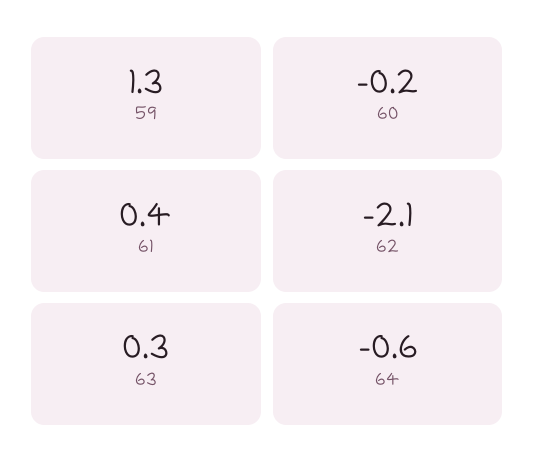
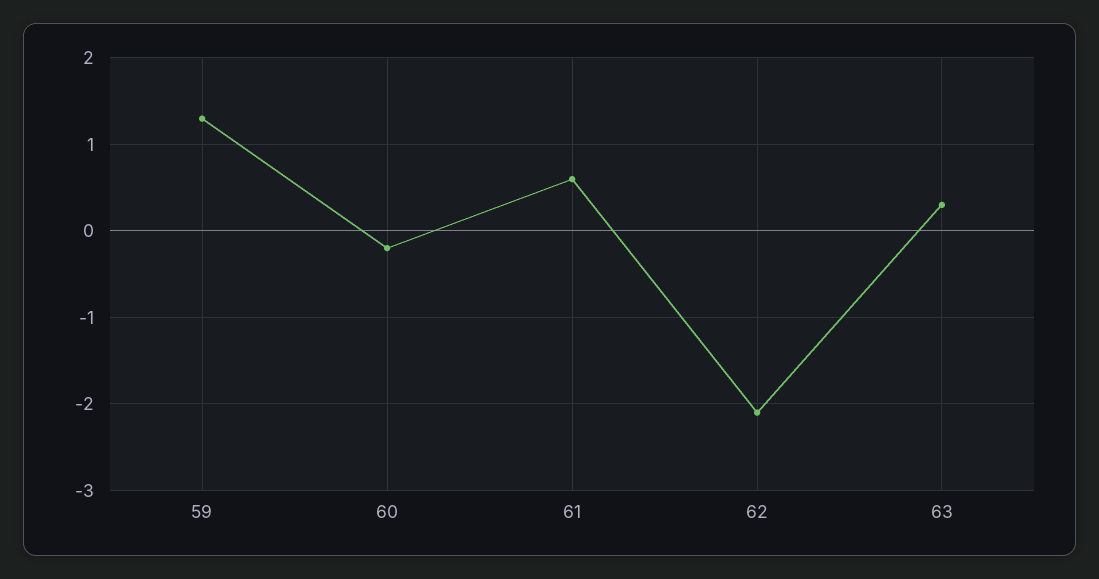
  {
    "59": 1.3,
    "60": -0.2,
-   "61": 0.4,
+   "61": 0.6,
    "62": -2.1,
-   "63": 0.3,
+   "63": 0.3
-   "64": -0.6
  }

